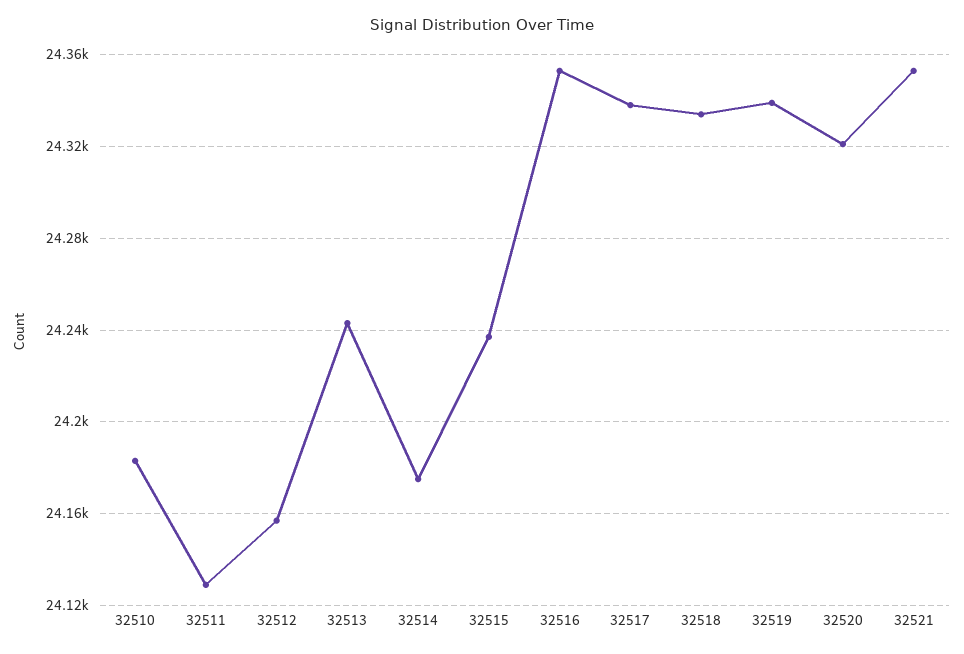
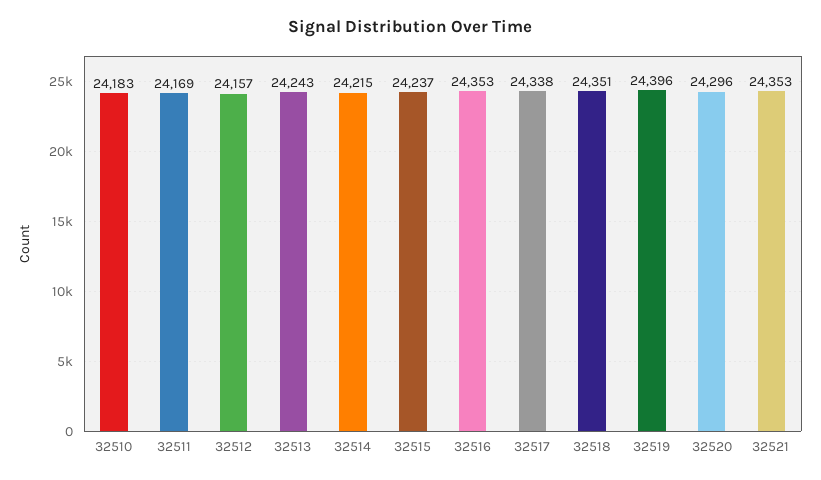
  {
    "32510": 24183,
-   "32511": 24130,
+   "32511": 24169,
    "32512": 24157,
    "32513": 24243,
-   "32514": 24175,
+   "32514": 24215,
    "32515": 24237,
    "32516": 24353,
    "32517": 24338,
-   "32518": 24335,
+   "32518": 24351,
-   "32519": 24340,
+   "32519": 24396,
-   "32520": 24320,
+   "32520": 24296,
    "32521": 24353
  }

